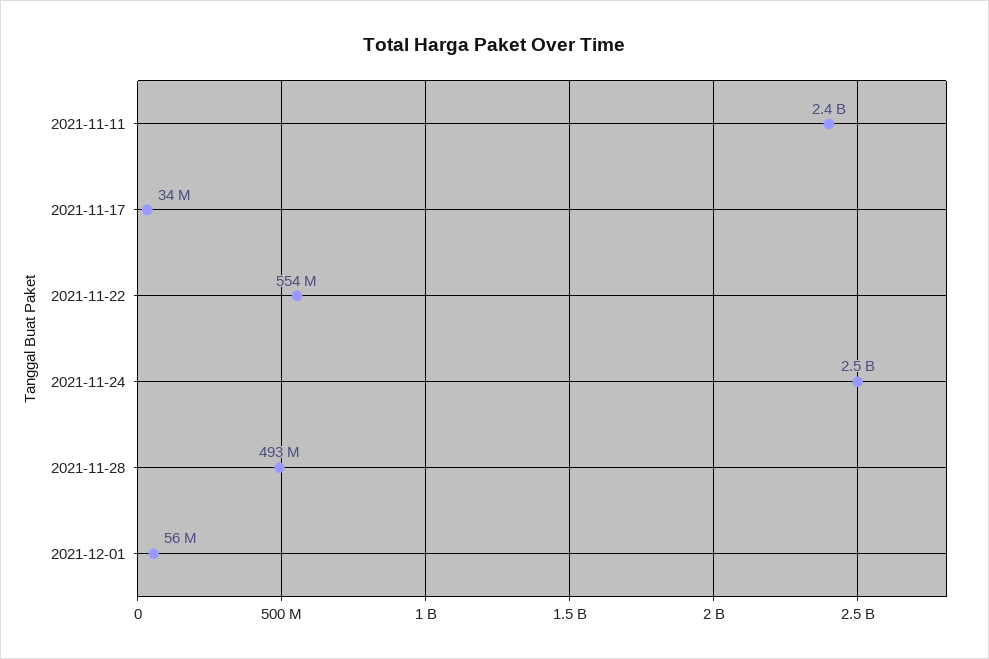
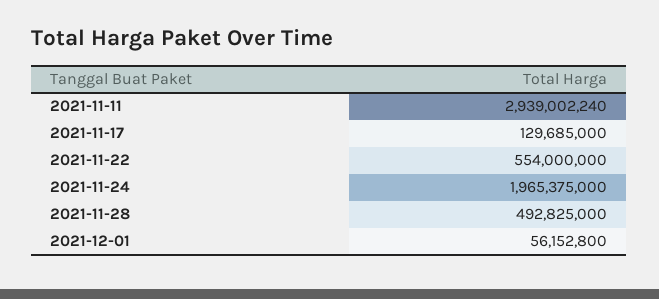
  {
-   "2021-11-11": 2400000000,
+   "2021-11-11": 2939002240,
-   "2021-11-17": 34000000,
+   "2021-11-17": 129685000,
    "2021-11-22": 554000000,
-   "2021-11-24": 2500000000,
+   "2021-11-24": 1965375000,
    "2021-11-28": 492825000,
    "2021-12-01": 56152800
  }

